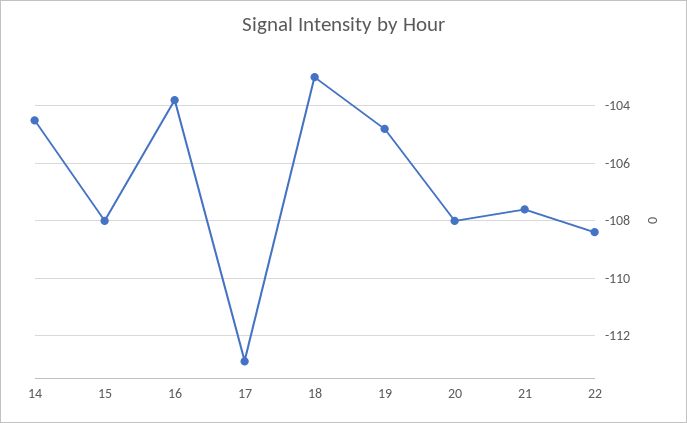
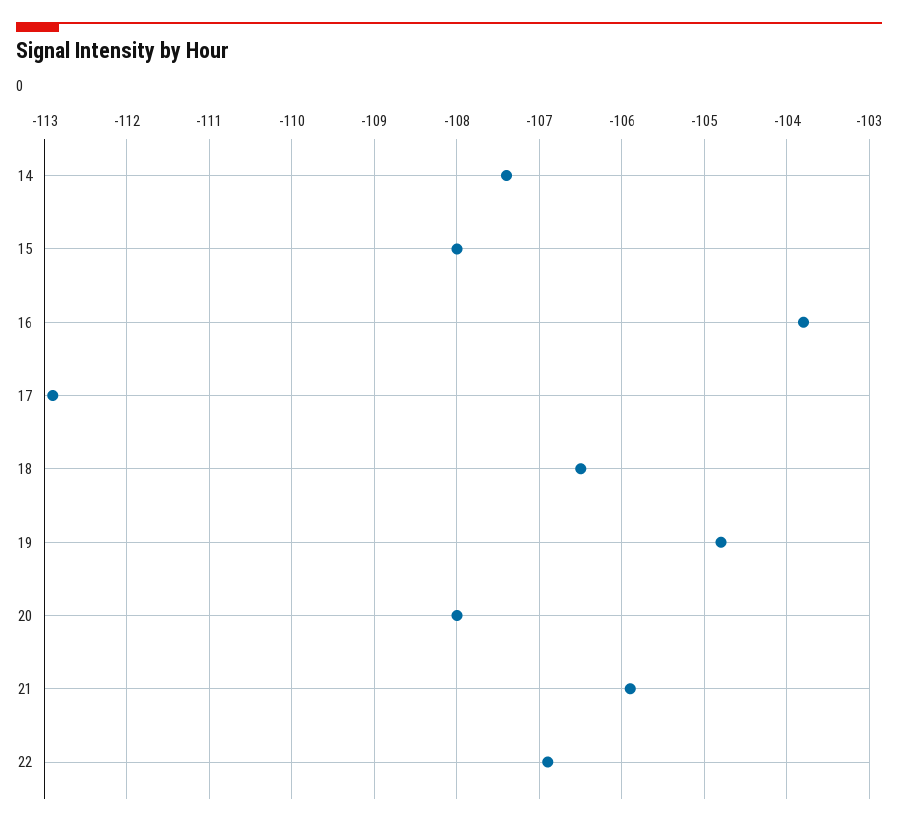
  {
-   "14": -104.5,
+   "14": -107.4,
    "15": -108,
    "16": -103.8,
    "17": -112.9,
-   "18": -103,
+   "18": -106.5,
    "19": -104.8,
    "20": -108,
-   "21": -107.5,
+   "21": -105.9,
-   "22": -108.5
+   "22": -106.9
  }

